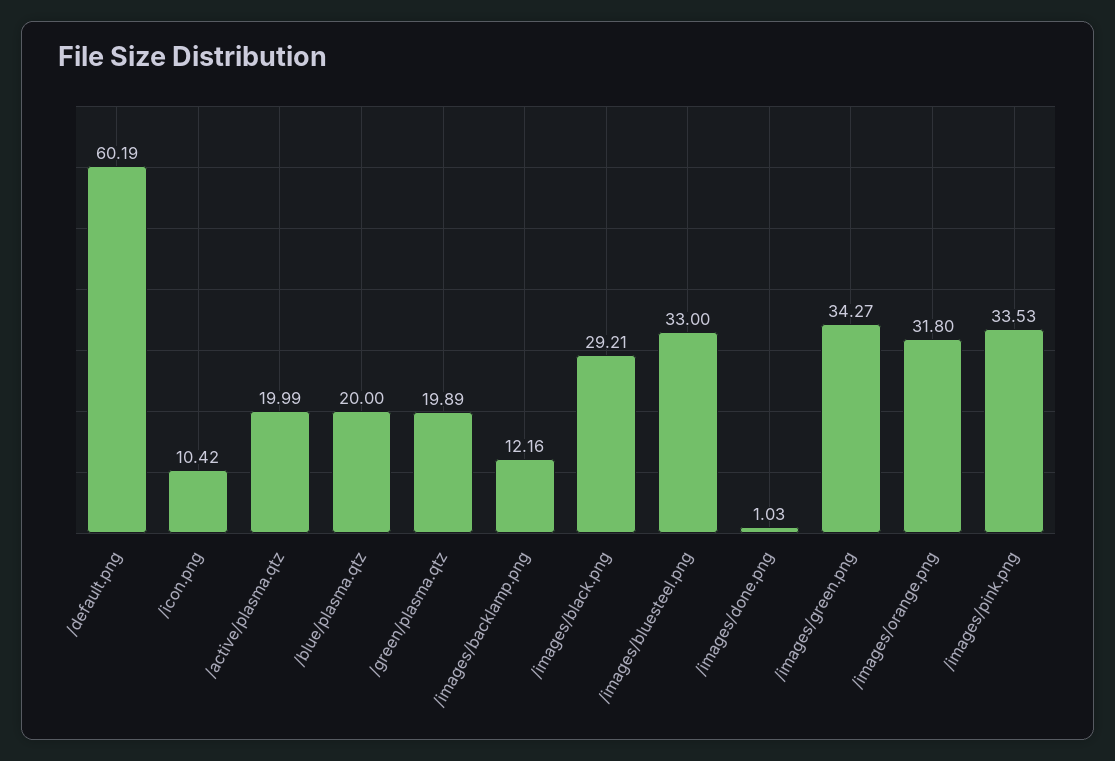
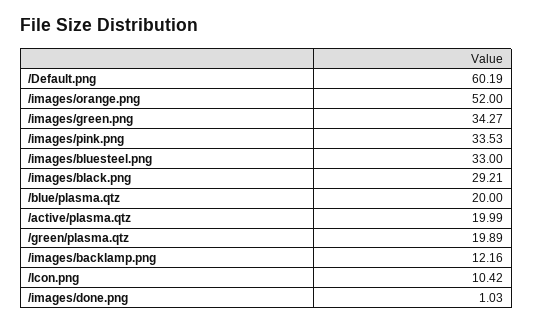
  {
    "/default.png": 60.19,
    "/icon.png": 10.42,
    "/active/plasma.qtz": 19.99,
    "/blue/plasma.qtz": 20,
    "/green/plasma.qtz": 19.89,
    "/images/backlamp.png": 12.16,
    "/images/black.png": 29.21,
    "/images/bluesteel.png": 33,
    "/images/done.png": 1.03,
    "/images/green.png": 34.27,
-   "/images/orange.png": 31.8,
+   "/images/orange.png": 52,
    "/images/pink.png": 33.53
  }

